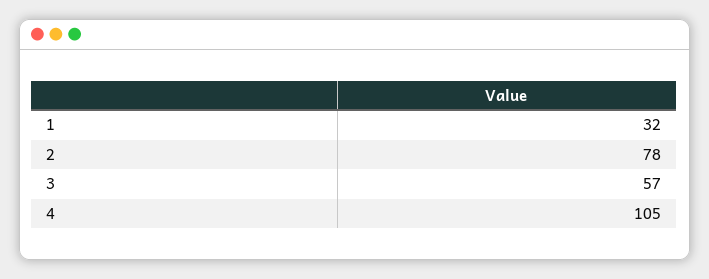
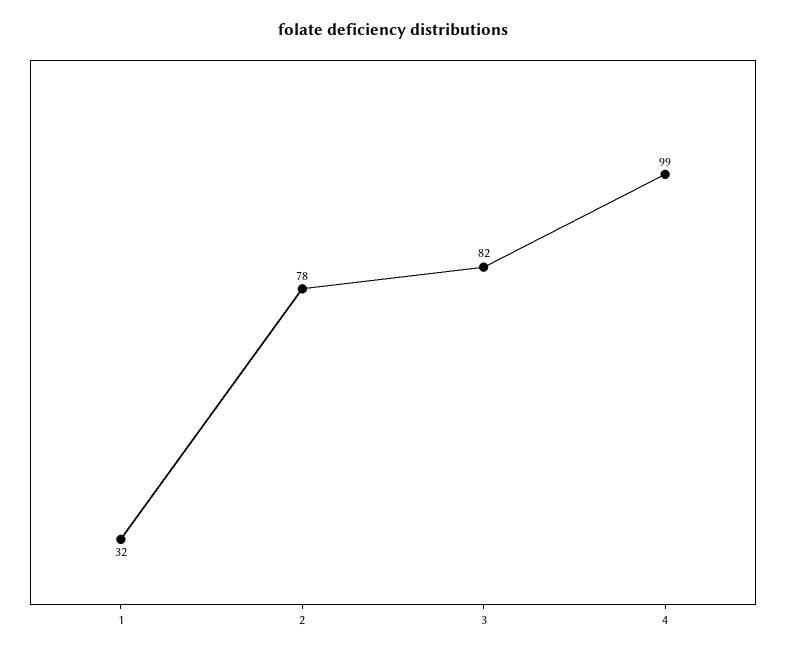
  {
    "1": 32,
    "2": 78,
-   "3": 57,
+   "3": 82,
-   "4": 105
+   "4": 99
  }

